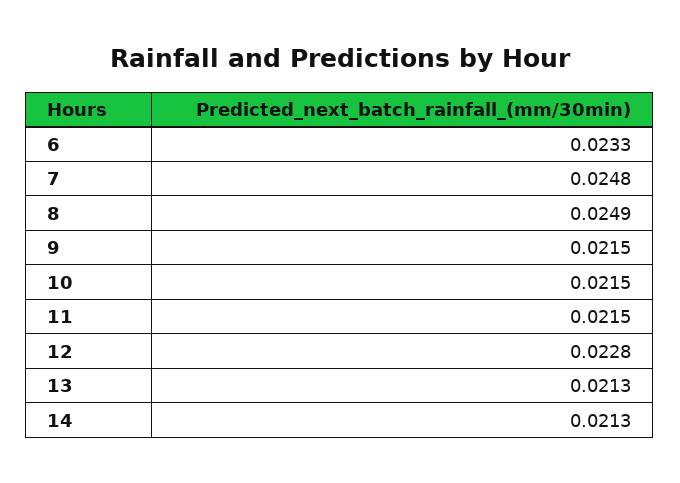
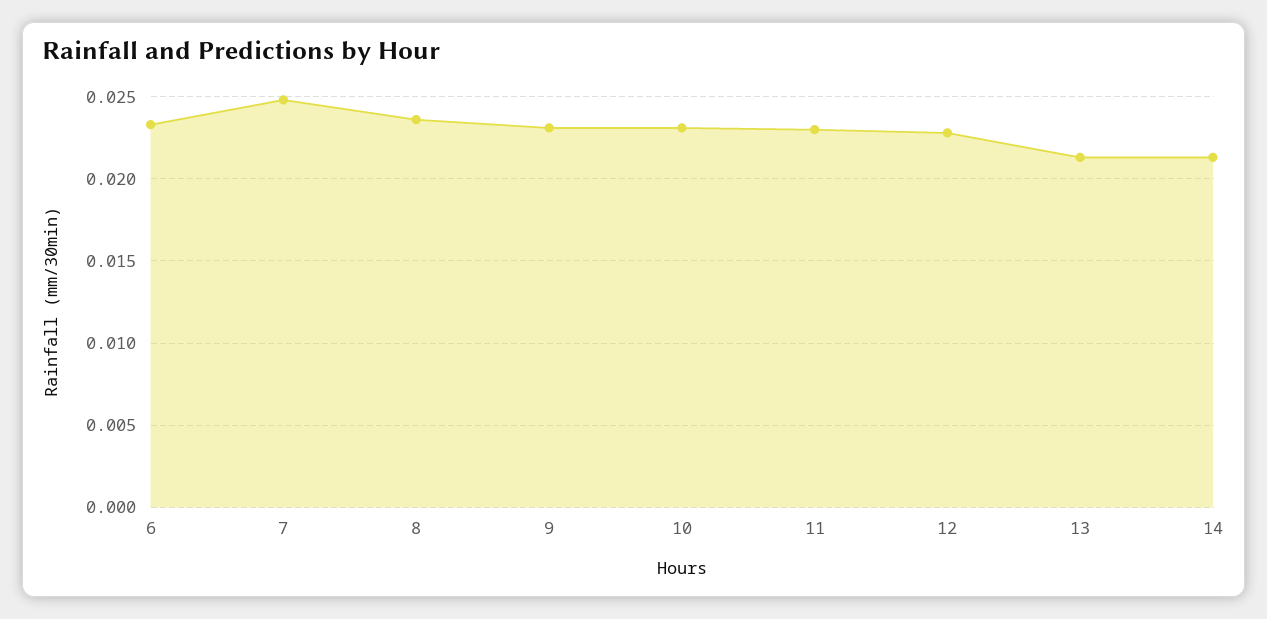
  {
    "6": 0.0233,
    "7": 0.0248,
-   "8": 0.0249,
+   "8": 0.0235,
-   "9": 0.0215,
+   "9": 0.023,
-   "10": 0.0215,
+   "10": 0.023,
-   "11": 0.0215,
+   "11": 0.023,
    "12": 0.0228,
    "13": 0.0213,
    "14": 0.0213
  }

